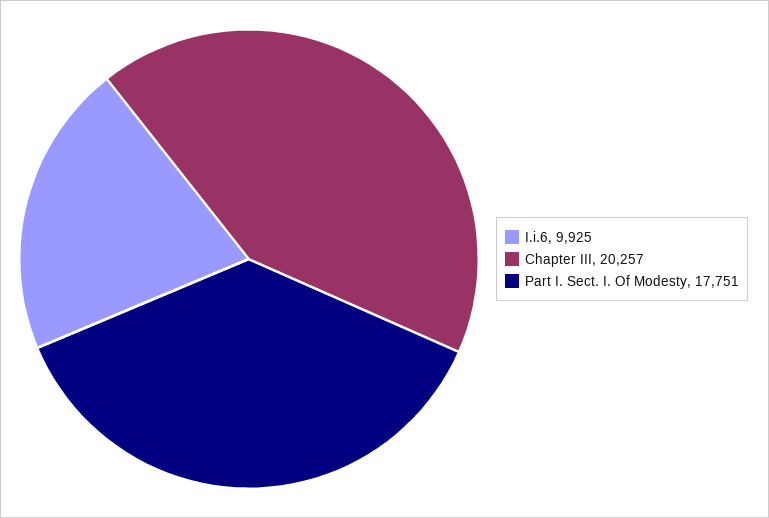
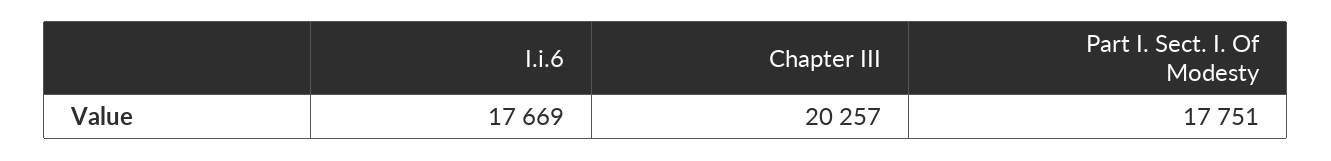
  {
-   "I.i.6": 9925,
+   "I.i.6": 17669,
    "Chapter III": 20257,
    "Part I. Sect. I. Of Modesty": 17751
  }

